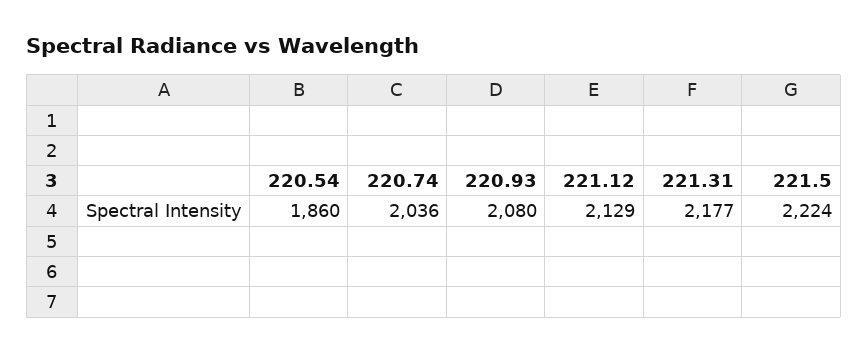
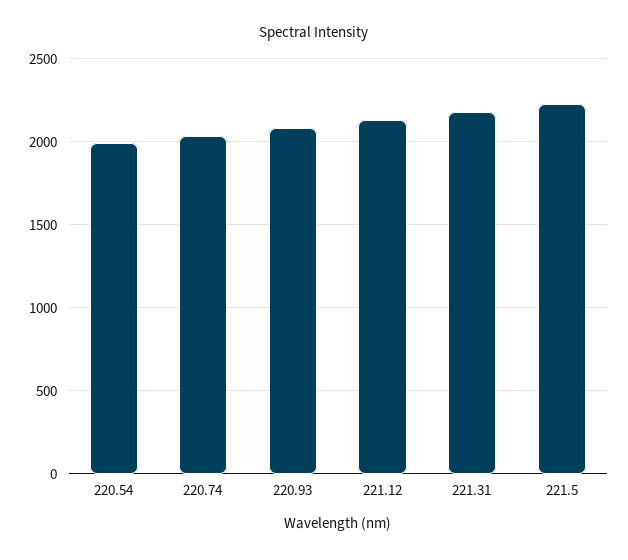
  {
-   "220.54": 1860,
+   "220.54": 2000,
    "220.74": 2036,
    "220.93": 2080,
    "221.12": 2129,
    "221.31": 2177,
    "221.5": 2224
  }

